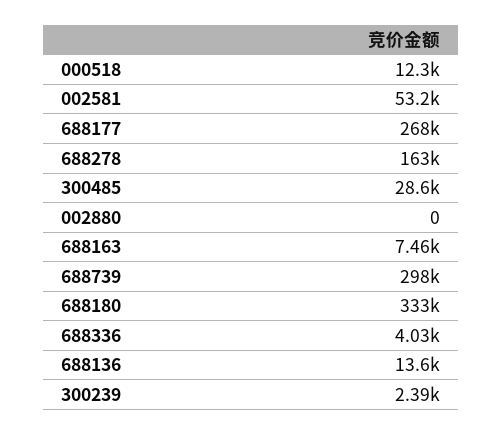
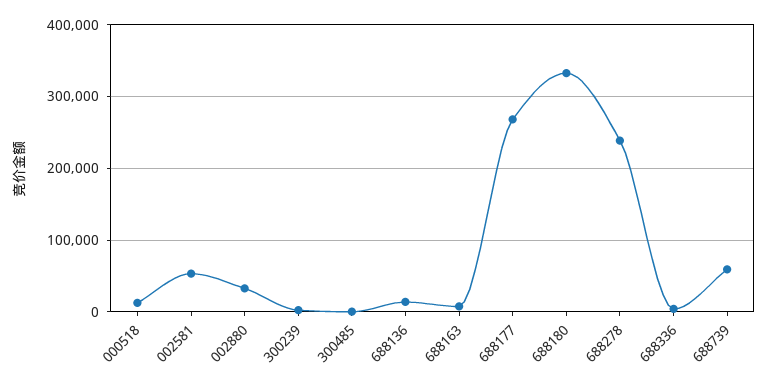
  {
    "000518": 12300,
    "002581": 53200,
    "688177": 268000,
-   "688278": 163000,
+   "688278": 240000,
-   "300485": 28600,
+   "300485": 0,
-   "002880": 0,
+   "002880": 30000,
    "688163": 7460,
-   "688739": 298000,
+   "688739": 60000,
    "688180": 333000,
    "688336": 4030,
    "688136": 13600,
    "300239": 2390
  }

